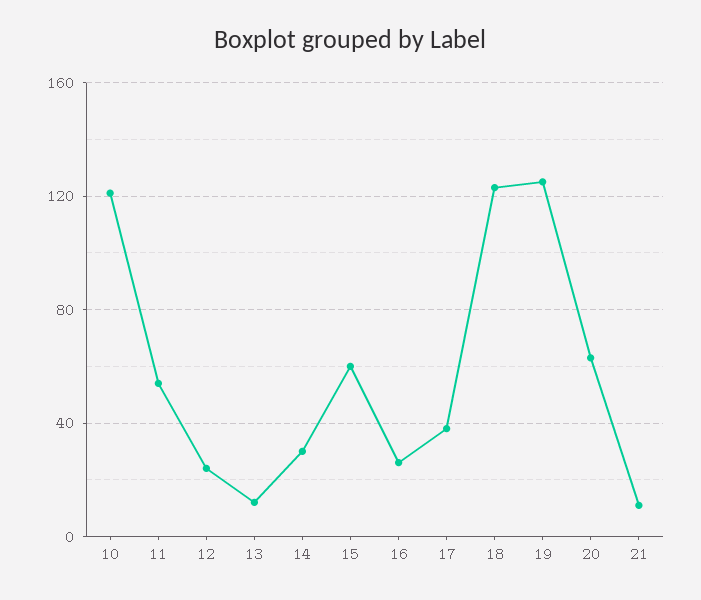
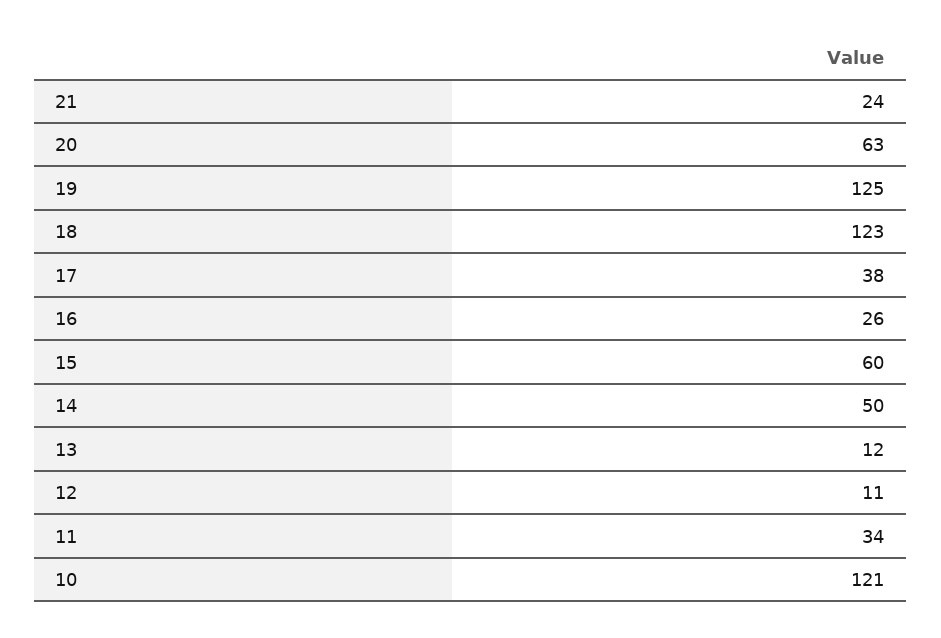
  {
    "10": 121,
-   "11": 55,
+   "11": 34,
-   "12": 25,
+   "12": 11,
    "13": 12,
-   "14": 30,
+   "14": 50,
    "15": 60,
    "16": 26,
    "17": 38,
    "18": 123,
    "19": 125,
    "20": 63,
-   "21": 10
+   "21": 24
  }

